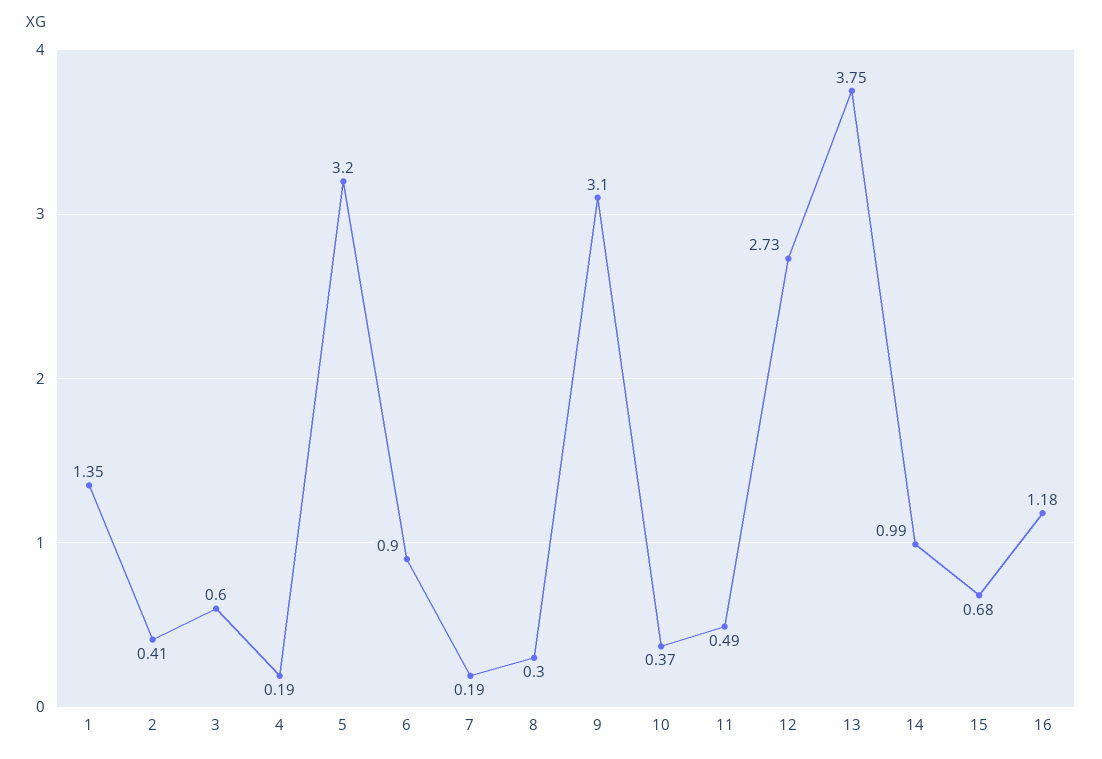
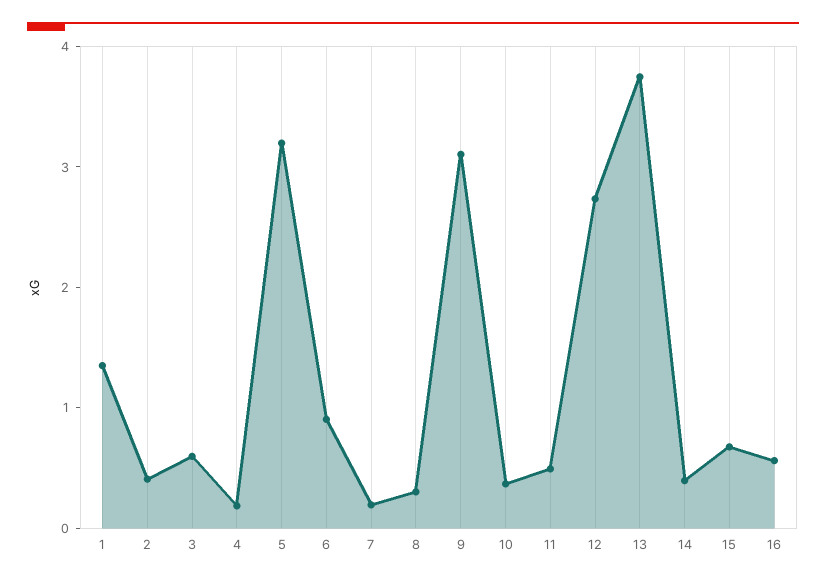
  {
    "1": 1.35,
    "2": 0.41,
    "3": 0.6,
    "4": 0.19,
    "5": 3.2,
    "6": 0.9,
    "7": 0.19,
    "8": 0.3,
    "9": 3.1,
    "10": 0.37,
    "11": 0.49,
    "12": 2.73,
    "13": 3.75,
-   "14": 0.99,
+   "14": 0.4,
    "15": 0.68,
-   "16": 1.18
+   "16": 0.6
  }

